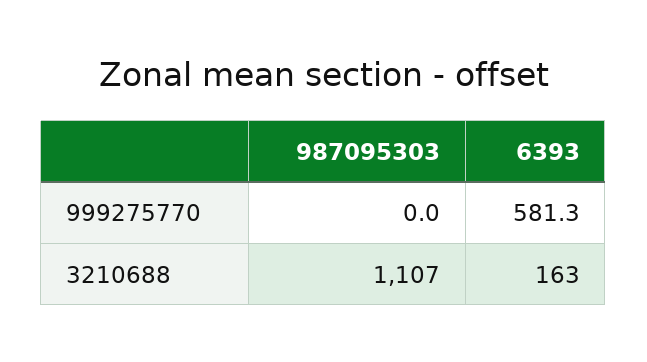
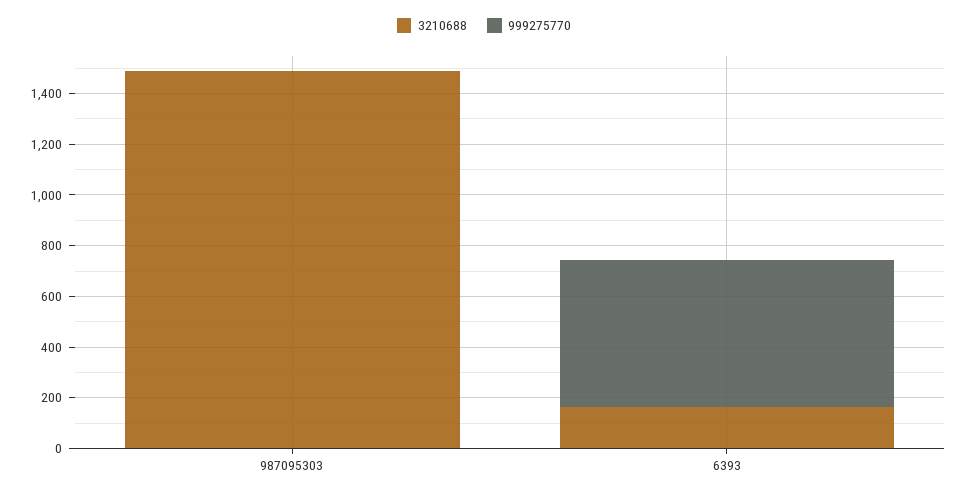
  {
    "999275770": {
      "987095303": 0,
      "6393": 581.3
    },
    "3210688": {
-     "987095303": 1107,
+     "987095303": 1500,
      "6393": 163
    }
  }

